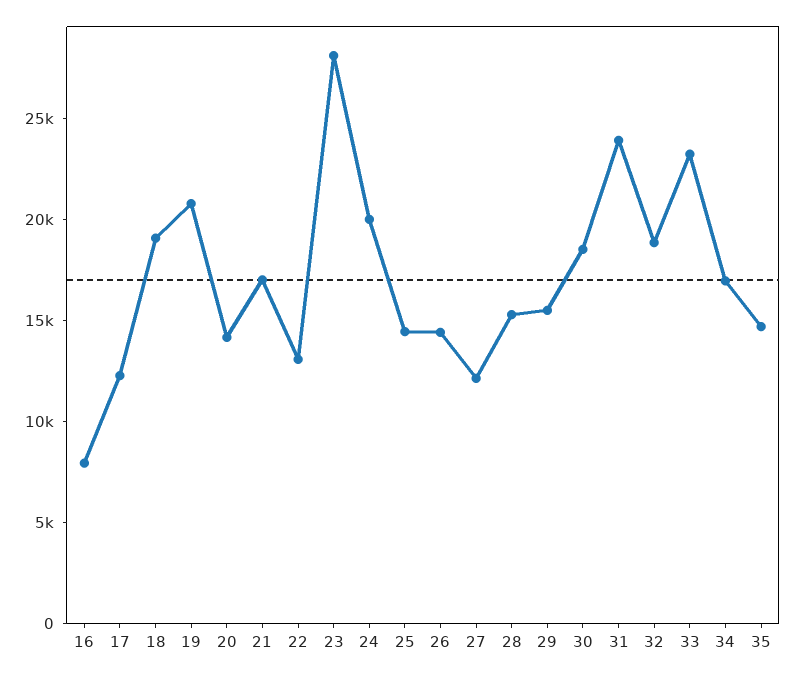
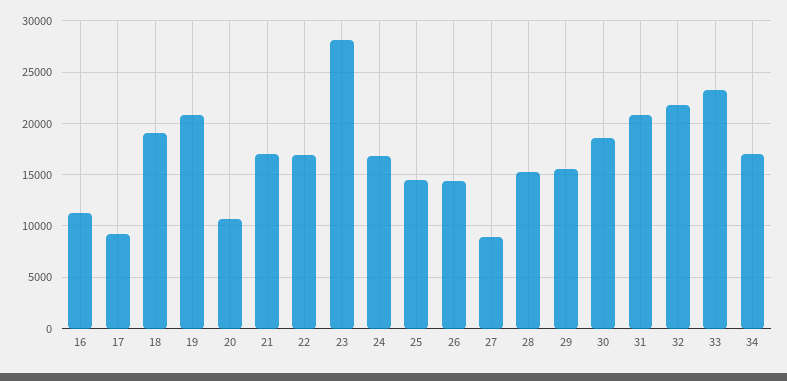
  {
-   "16": 8000,
+   "16": 11000,
-   "17": 12000,
+   "17": 9000,
    "18": 19000,
    "19": 21000,
-   "20": 14000,
+   "20": 11000,
    "21": 17000,
-   "22": 13000,
+   "22": 17000,
    "23": 28000,
-   "24": 20000,
+   "24": 17000,
    "25": 14000,
    "26": 14000,
-   "27": 12000,
+   "27": 9000,
    "28": 15000,
    "29": 16000,
    "30": 19000,
-   "31": 24000,
+   "31": 21000,
-   "32": 19000,
+   "32": 22000,
    "33": 23000,
-   "34": 17000,
+   "34": 17000
-   "35": 15000
  }

